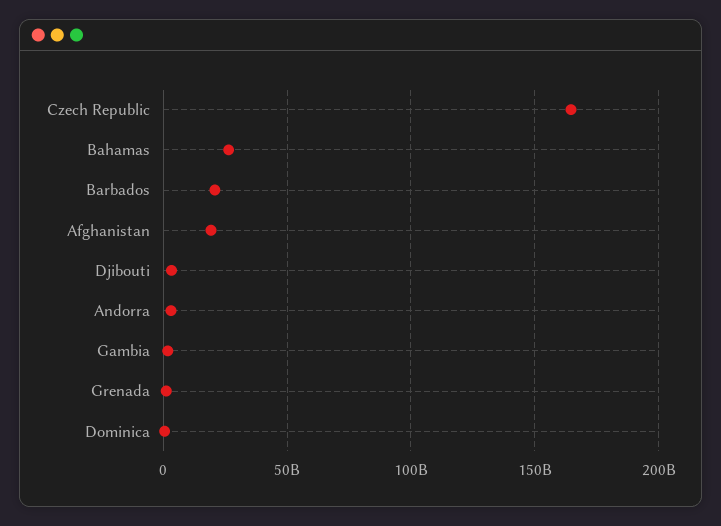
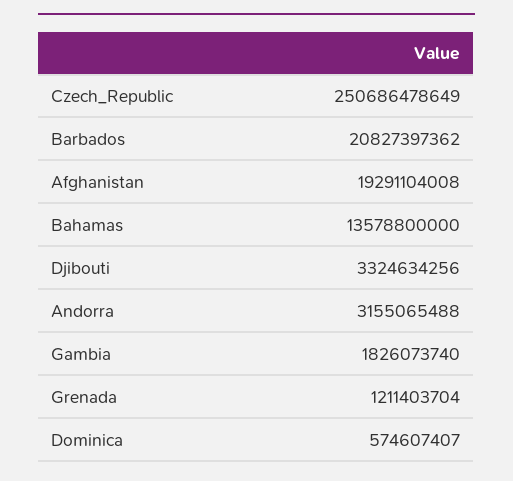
  {
-   "Czech Republic": 165000000000,
+   "Czech Republic": 250686478649,
-   "Bahamas": 25000000000,
+   "Bahamas": 13578800000,
    "Barbados": 20827397362,
    "Afghanistan": 19291104008,
    "Djibouti": 3324634256,
    "Andorra": 3155065488,
    "Gambia": 1826073740,
    "Grenada": 1211403704,
    "Dominica": 574607407
  }

